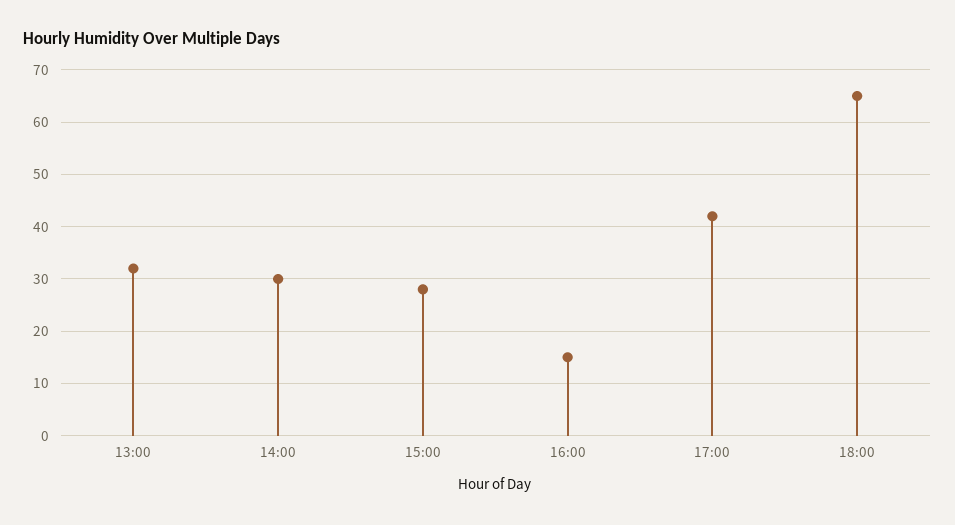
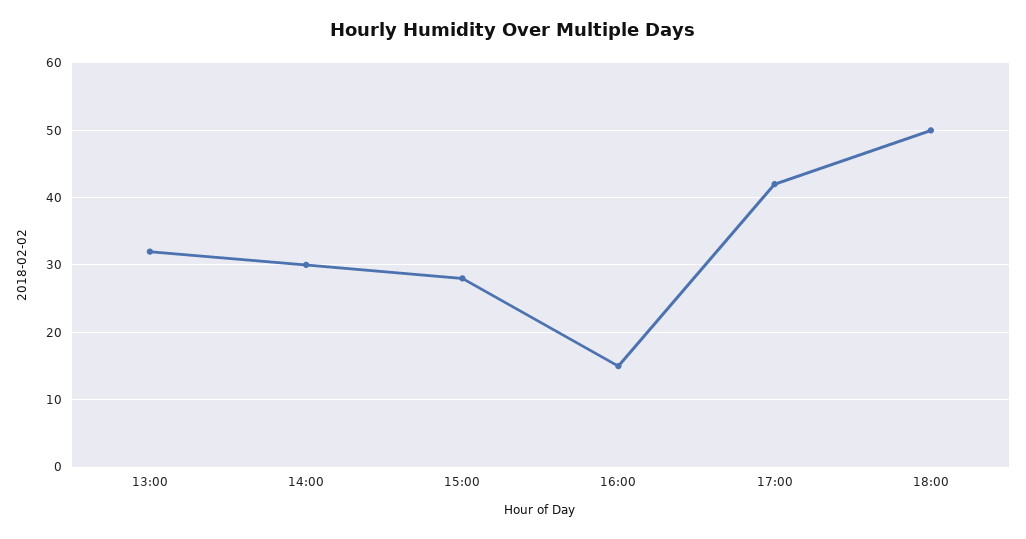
  {
    "13:00": 32,
    "14:00": 30,
    "15:00": 28,
    "16:00": 15,
    "17:00": 42,
-   "18:00": 65
+   "18:00": 50
  }

